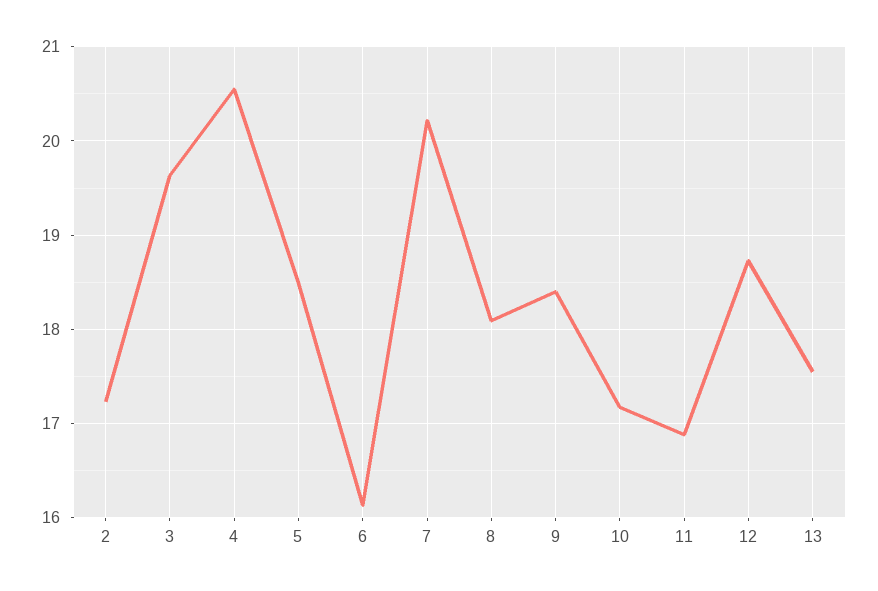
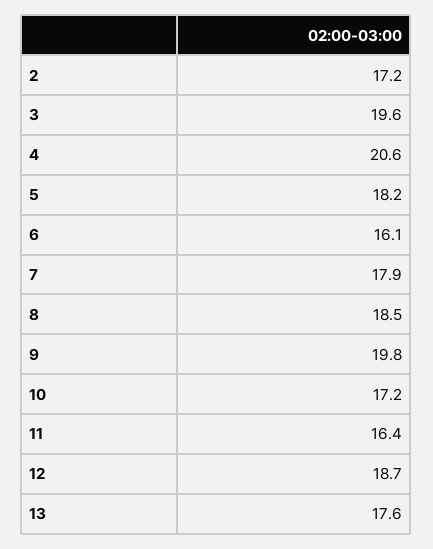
  {
    "2": 17.2,
    "3": 19.6,
    "4": 20.6,
-   "5": 18.5,
+   "5": 18.2,
    "6": 16.1,
-   "7": 20.2,
+   "7": 17.9,
-   "8": 18.1,
+   "8": 18.5,
-   "9": 18.4,
+   "9": 19.8,
    "10": 17.2,
-   "11": 16.9,
+   "11": 16.4,
    "12": 18.7,
    "13": 17.6
  }

